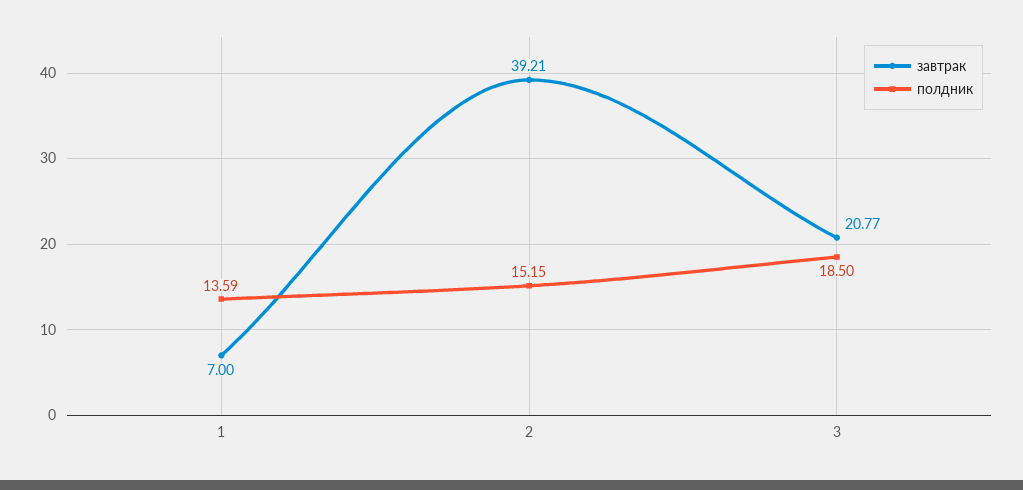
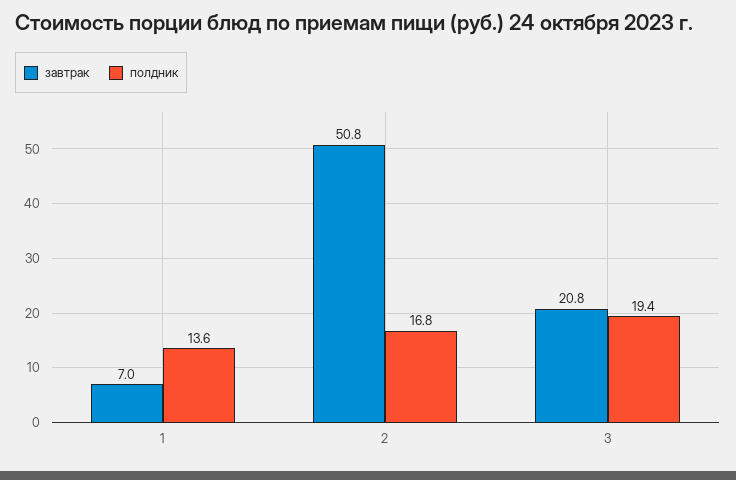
  {
    "завтрак": {
      "1": 7,
-     "2": 39.21,
+     "2": 50.8,
      "3": 20.77
    },
    "полдник": {
      "1": 13.59,
-     "2": 15.15,
+     "2": 16.8,
-     "3": 18.5
+     "3": 19.4
    }
  }

